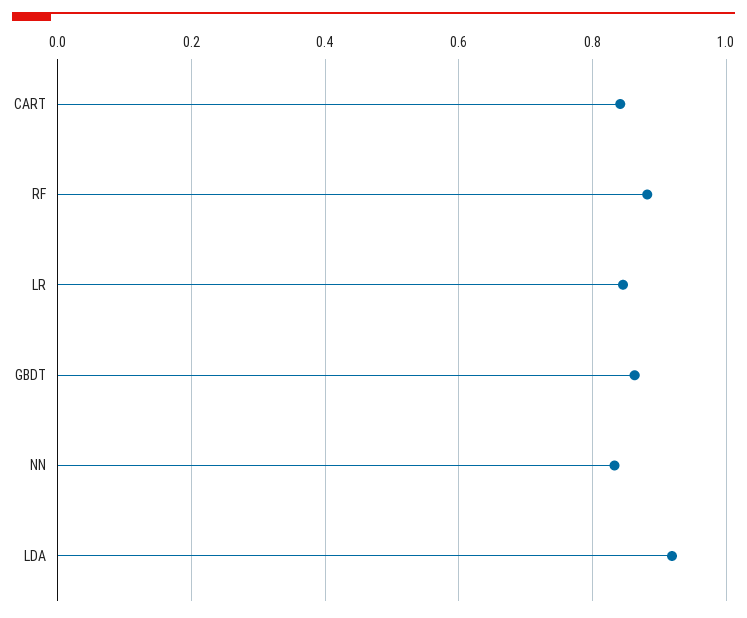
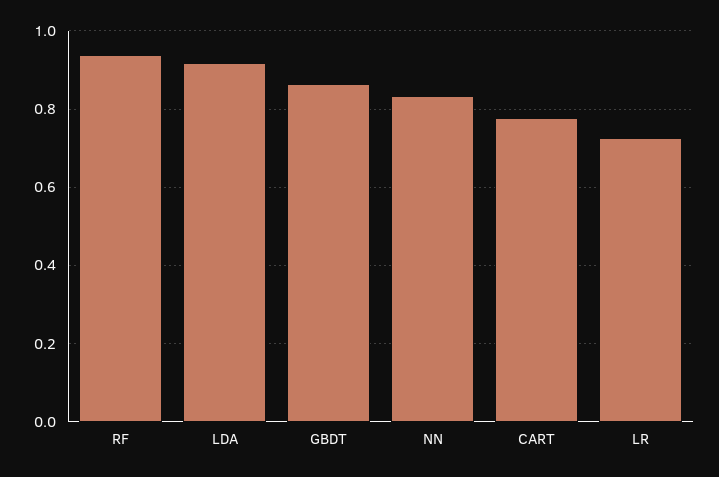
  {
-   "CART": 0.84,
+   "CART": 0.78,
-   "RF": 0.88,
+   "RF": 0.94,
-   "LR": 0.84,
+   "LR": 0.72,
    "GBDT": 0.86,
    "NN": 0.84,
    "LDA": 0.92
  }

